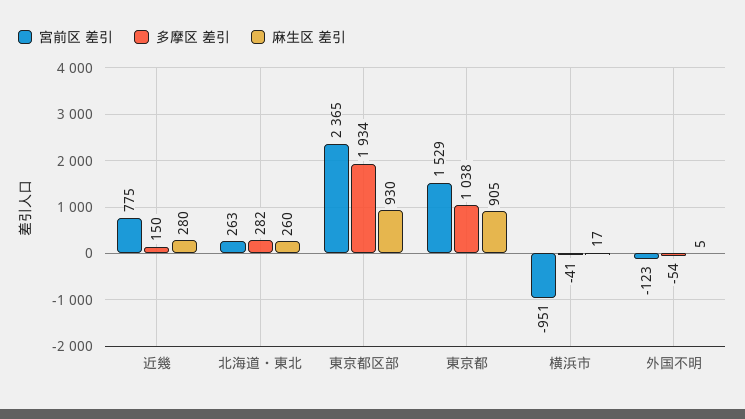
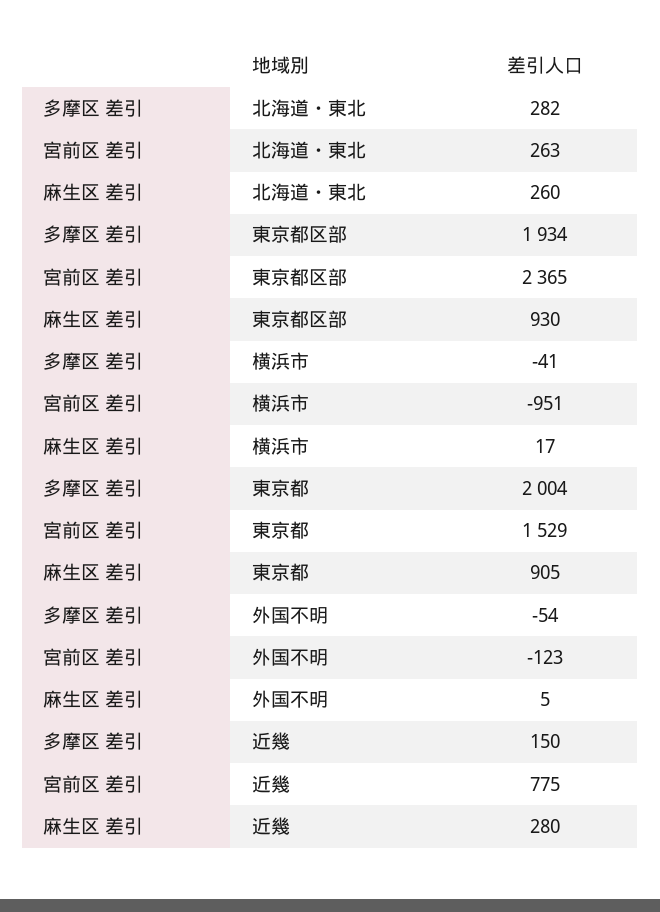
  {
    "宮前区 差引": {
      "近幾": 775,
      "北海道・東北": 263,
      "東京都区部": 2365,
      "東京都": 1529,
      "横浜市": -951,
      "外国不明": -123
    },
    "多摩区 差引": {
      "近幾": 150,
      "北海道・東北": 282,
      "東京都区部": 1934,
-     "東京都": 1038,
+     "東京都": 2004,
      "横浜市": -41,
      "外国不明": -54
    },
    "麻生区 差引": {
      "近幾": 280,
      "北海道・東北": 260,
      "東京都区部": 930,
      "東京都": 905,
      "横浜市": 17,
      "外国不明": 5
    }
  }

